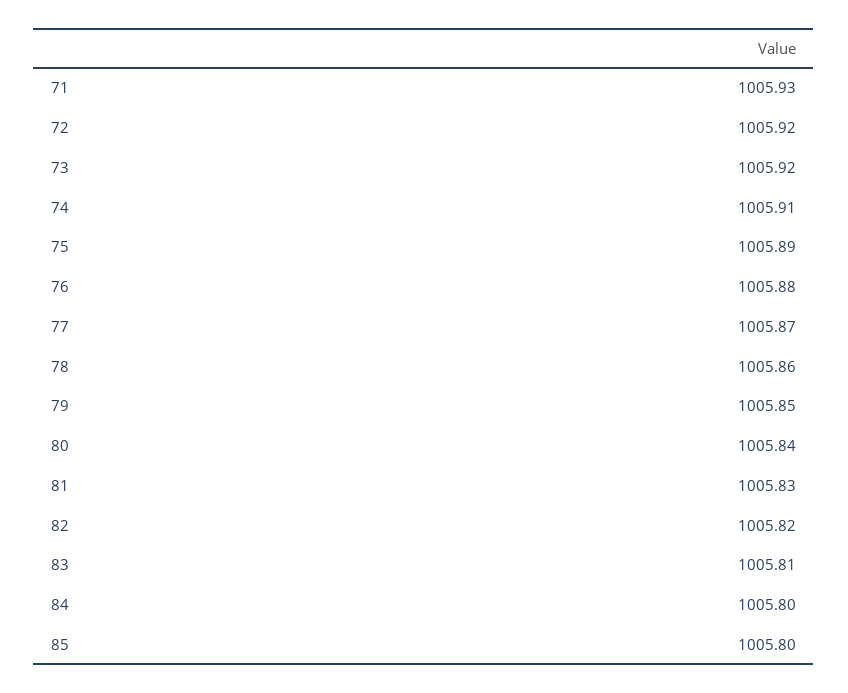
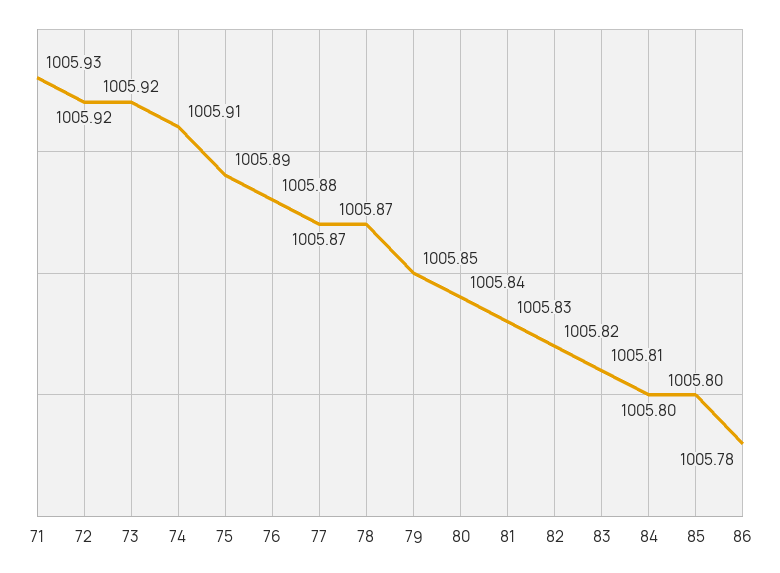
  {
    "71": 1005.93,
    "72": 1005.92,
    "73": 1005.92,
    "74": 1005.91,
    "75": 1005.89,
    "76": 1005.88,
    "77": 1005.87,
-   "78": 1005.86,
+   "78": 1005.87,
    "79": 1005.85,
    "80": 1005.84,
    "81": 1005.83,
    "82": 1005.82,
    "83": 1005.81,
    "84": 1005.8,
-   "85": 1005.8
+   "85": 1005.8,
+   "86": 1005.78
  }

